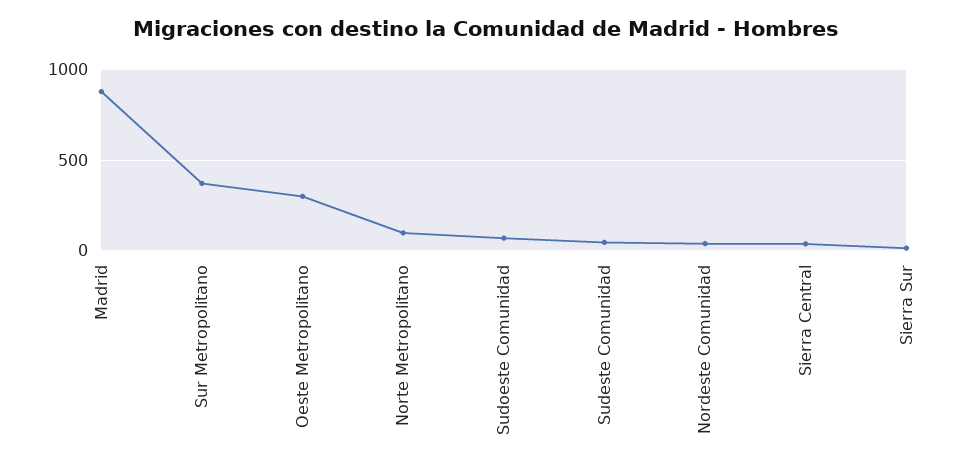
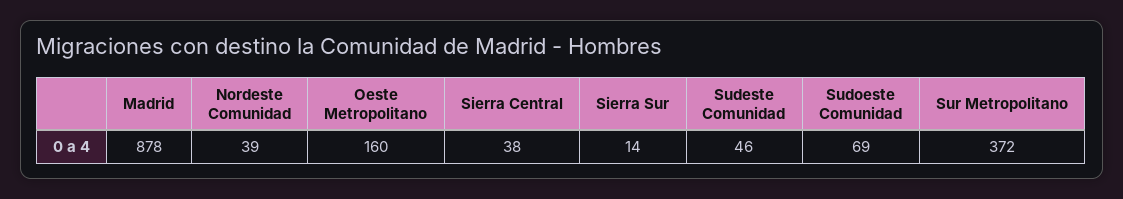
  {
    "Madrid": 878,
    "Sur Metropolitano": 372,
-   "Oeste Metropolitano": 300,
+   "Oeste Metropolitano": 160,
-   "Norte Metropolitano": 100,
    "Sudoeste Comunidad": 69,
    "Sudeste Comunidad": 46,
    "Nordeste Comunidad": 39,
    "Sierra Central": 38,
    "Sierra Sur": 14
  }

